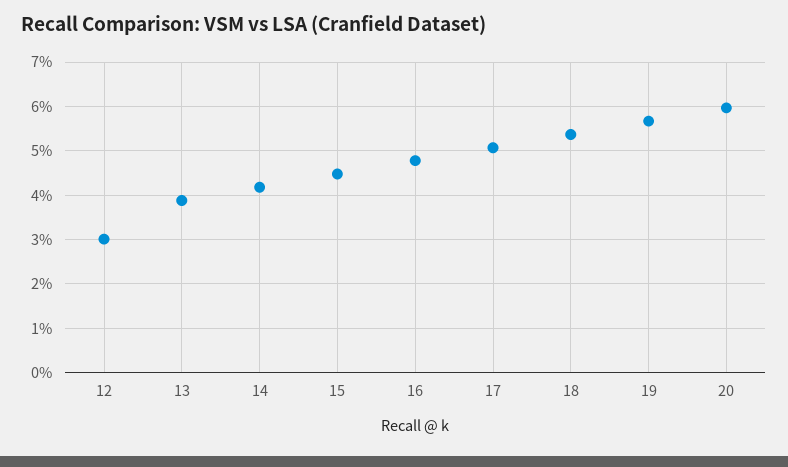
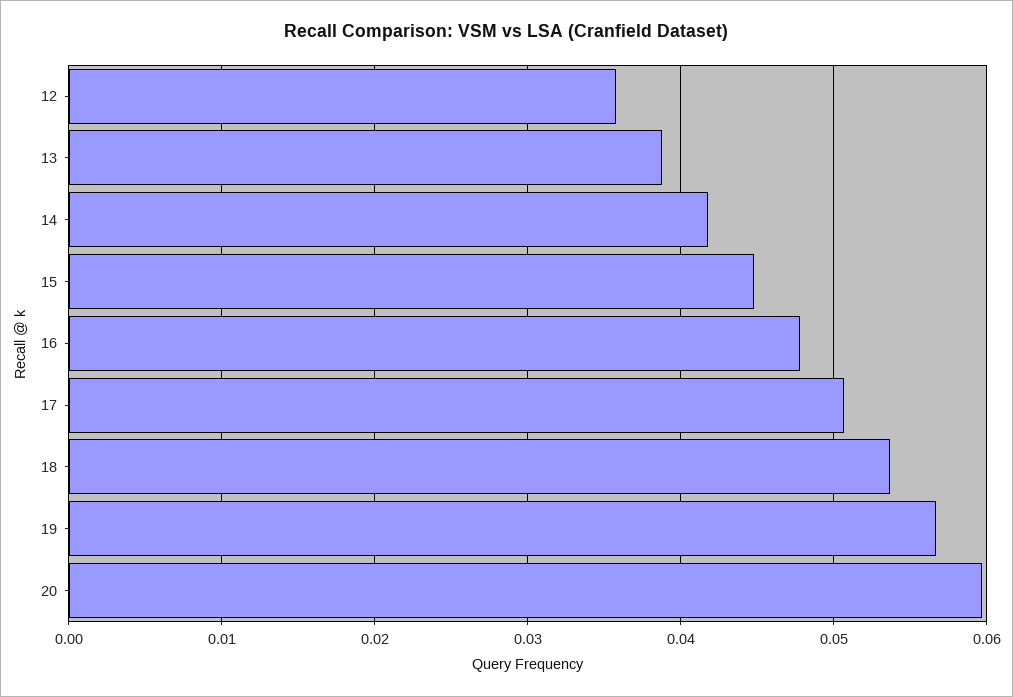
  {
-   "12": 0.03,
+   "12": 0.036,
    "13": 0.039,
    "14": 0.042,
    "15": 0.045,
    "16": 0.048,
    "17": 0.051,
    "18": 0.054,
    "19": 0.057,
    "20": 0.06
  }

